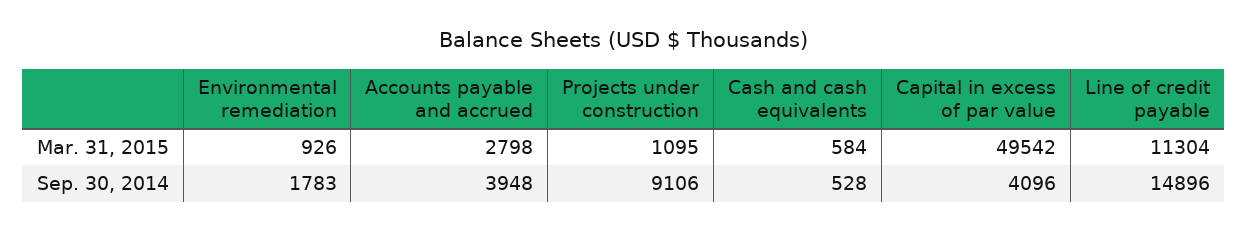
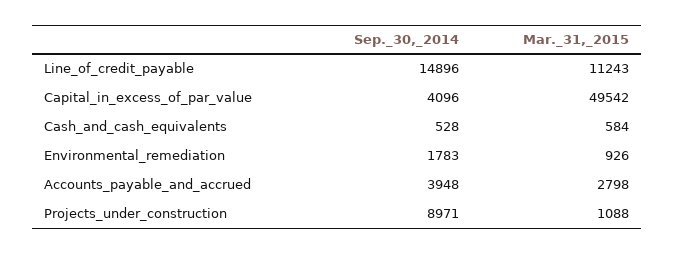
  {
    "Environmental remediation": {
      "Mar. 31, 2015": 926,
      "Sep. 30, 2014": 1783
    },
    "Accounts payable and accrued": {
      "Mar. 31, 2015": 2798,
      "Sep. 30, 2014": 3948
    },
    "Projects under construction": {
-     "Mar. 31, 2015": 1095,
+     "Mar. 31, 2015": 1088,
-     "Sep. 30, 2014": 9106
+     "Sep. 30, 2014": 8971
    },
    "Cash and cash equivalents": {
      "Mar. 31, 2015": 584,
      "Sep. 30, 2014": 528
    },
    "Capital in excess of par value": {
      "Mar. 31, 2015": 49542,
      "Sep. 30, 2014": 4096
    },
    "Line of credit payable": {
-     "Mar. 31, 2015": 11304,
+     "Mar. 31, 2015": 11243,
      "Sep. 30, 2014": 14896
    }
  }

